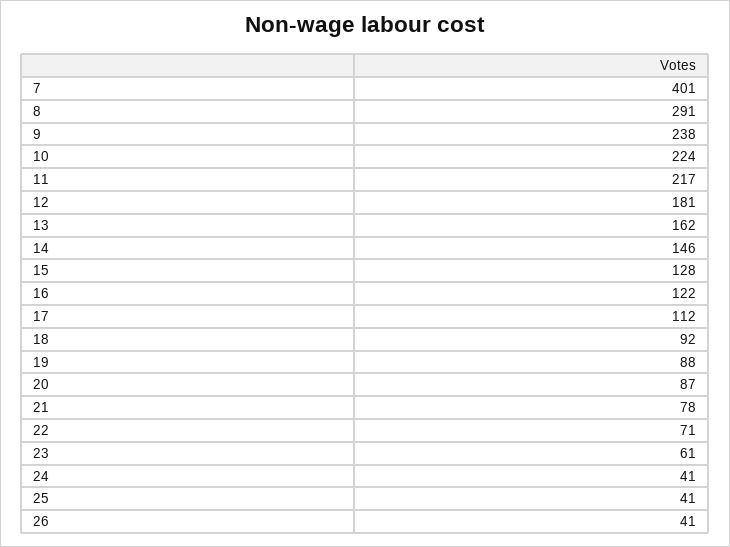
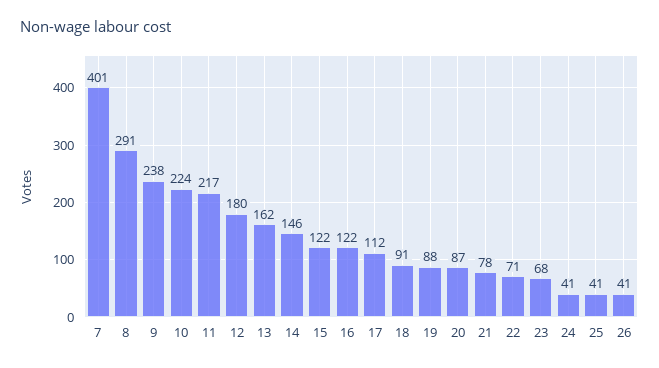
  {
    "7": 401,
    "8": 291,
    "9": 238,
    "10": 224,
    "11": 217,
-   "12": 181,
+   "12": 180,
    "13": 162,
    "14": 146,
-   "15": 128,
+   "15": 122,
    "16": 122,
    "17": 112,
-   "18": 92,
+   "18": 91,
    "19": 88,
    "20": 87,
    "21": 78,
    "22": 71,
-   "23": 61,
+   "23": 68,
    "24": 41,
    "25": 41,
    "26": 41
  }

